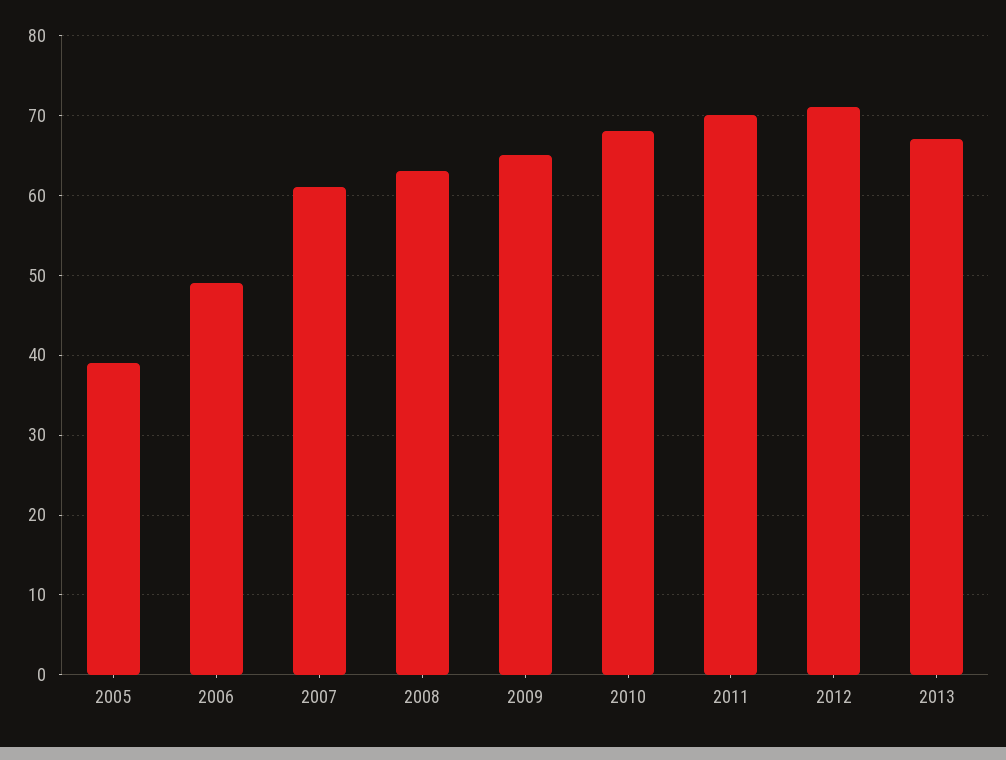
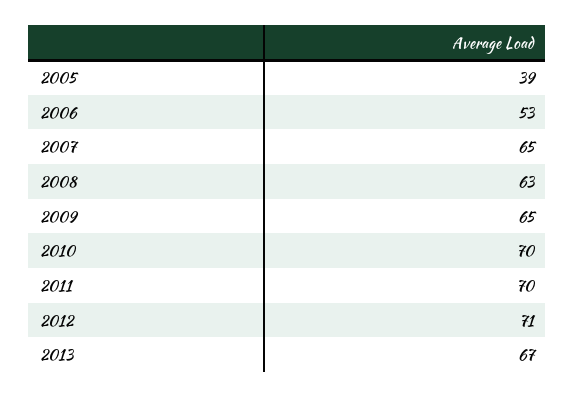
  {
    "2005": 39,
-   "2006": 49,
+   "2006": 53,
-   "2007": 61,
+   "2007": 65,
    "2008": 63,
    "2009": 65,
-   "2010": 68,
+   "2010": 70,
    "2011": 70,
    "2012": 71,
    "2013": 67
  }

